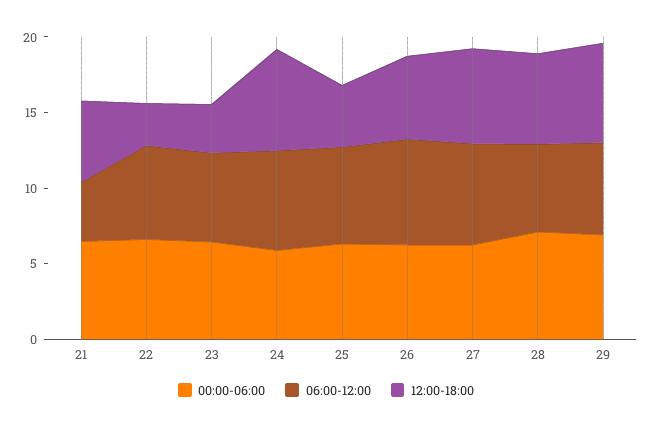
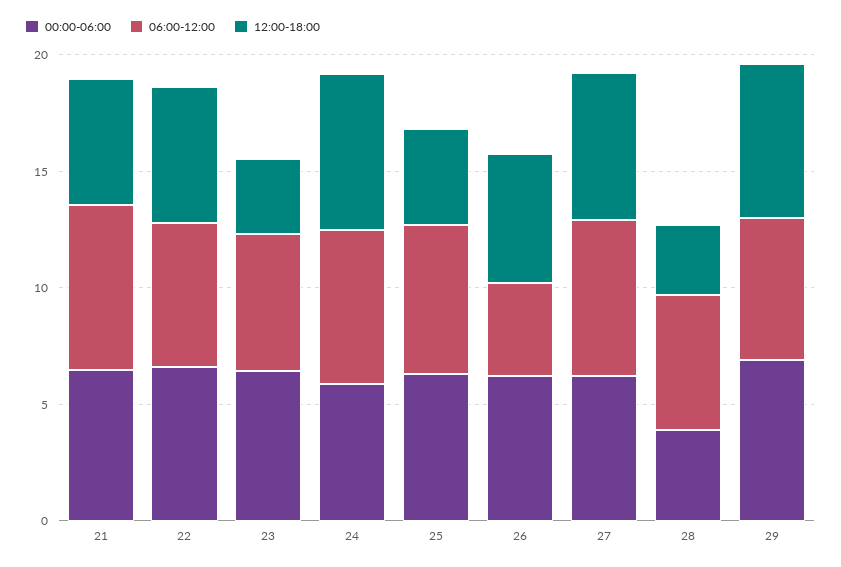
  {
    "00:00-06:00": {
      "21": 6,
      "22": 7,
      "23": 6,
      "24": 6,
      "25": 6,
      "26": 6,
      "27": 6,
-     "28": 7,
+     "28": 4,
      "29": 7
    },
    "06:00-12:00": {
-     "21": 4,
+     "21": 7,
      "22": 6,
      "23": 6,
      "24": 7,
      "25": 6,
-     "26": 7,
+     "26": 4,
      "27": 7,
      "28": 6,
      "29": 6
    },
    "12:00-18:00": {
      "21": 5,
-     "22": 3,
+     "22": 6,
      "23": 3,
      "24": 7,
      "25": 4,
      "26": 6,
      "27": 6,
-     "28": 6,
+     "28": 3,
      "29": 7
    }
  }

